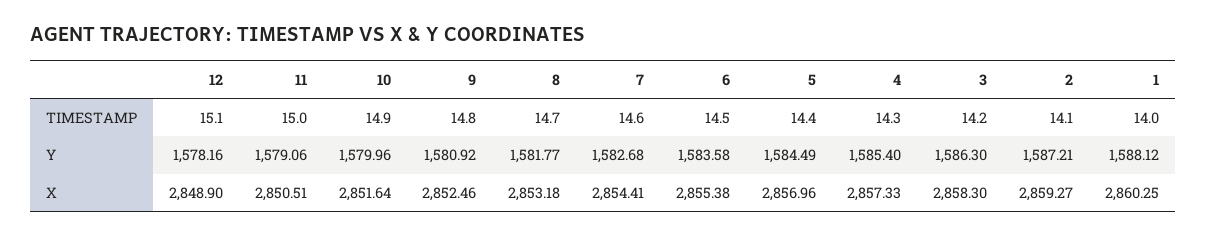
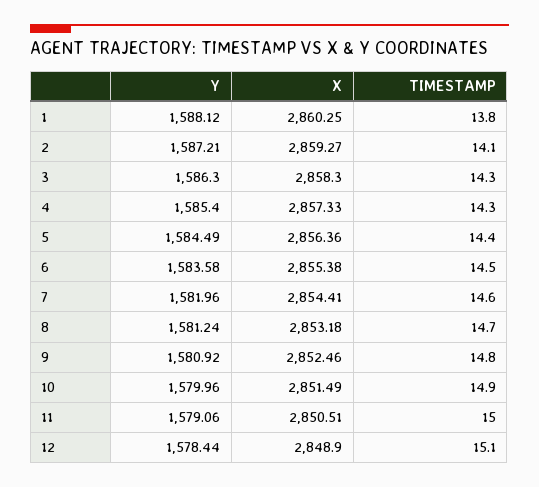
  {
    "12": {
      "TIMESTAMP": 15.1,
-     "Y": 1578.16,
+     "Y": 1578.44,
      "X": 2848.9
    },
    "11": {
      "TIMESTAMP": 15,
      "Y": 1579.06,
      "X": 2850.51
    },
    "10": {
      "TIMESTAMP": 14.9,
      "Y": 1579.96,
-     "X": 2851.64
+     "X": 2851.49
    },
    "9": {
      "TIMESTAMP": 14.8,
      "Y": 1580.92,
      "X": 2852.46
    },
    "8": {
      "TIMESTAMP": 14.7,
-     "Y": 1581.77,
+     "Y": 1581.24,
      "X": 2853.18
    },
    "7": {
      "TIMESTAMP": 14.6,
-     "Y": 1582.68,
+     "Y": 1581.96,
      "X": 2854.41
    },
    "6": {
      "TIMESTAMP": 14.5,
      "Y": 1583.58,
      "X": 2855.38
    },
    "5": {
      "TIMESTAMP": 14.4,
      "Y": 1584.49,
-     "X": 2856.96
+     "X": 2856.36
    },
    "4": {
      "TIMESTAMP": 14.3,
      "Y": 1585.4,
      "X": 2857.33
    },
    "3": {
-     "TIMESTAMP": 14.2,
+     "TIMESTAMP": 14.3,
      "Y": 1586.3,
      "X": 2858.3
    },
    "2": {
      "TIMESTAMP": 14.1,
      "Y": 1587.21,
      "X": 2859.27
    },
    "1": {
-     "TIMESTAMP": 14,
+     "TIMESTAMP": 13.8,
      "Y": 1588.12,
      "X": 2860.25
    }
  }

